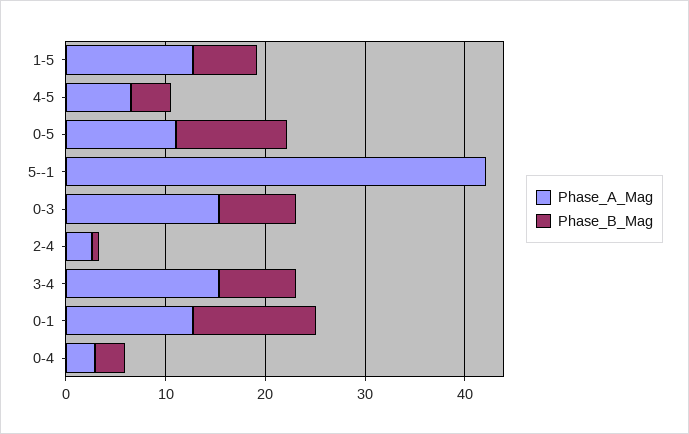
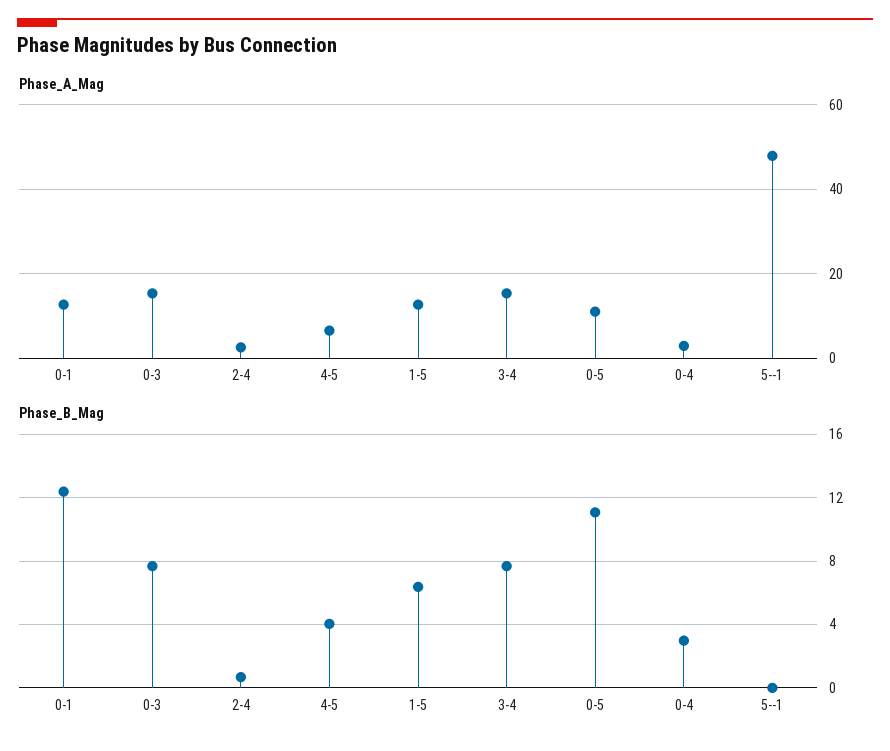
  {
    "Phase_A_Mag": {
      "1-5": 12,
      "4-5": 6,
      "0-5": 12,
-     "5--1": 42,
+     "5--1": 48,
      "0-3": 16,
      "2-4": 2,
      "3-4": 16,
      "0-1": 12,
      "0-4": 2
    },
    "Phase_B_Mag": {
      "1-5": 6.5,
      "4-5": 4,
      "0-5": 11,
      "5--1": 0,
      "0-3": 7.5,
      "2-4": 0.5,
      "3-4": 7.5,
      "0-1": 12.5,
      "0-4": 3
    }
  }

